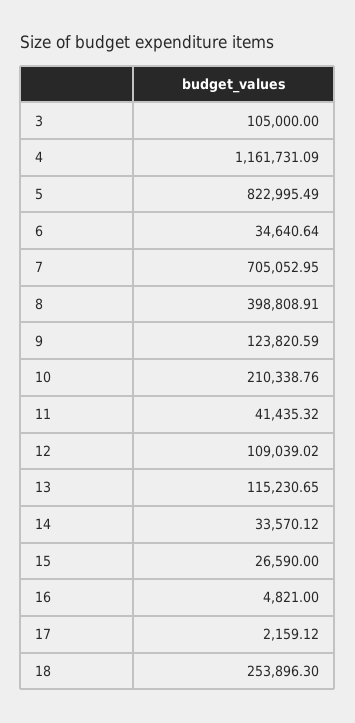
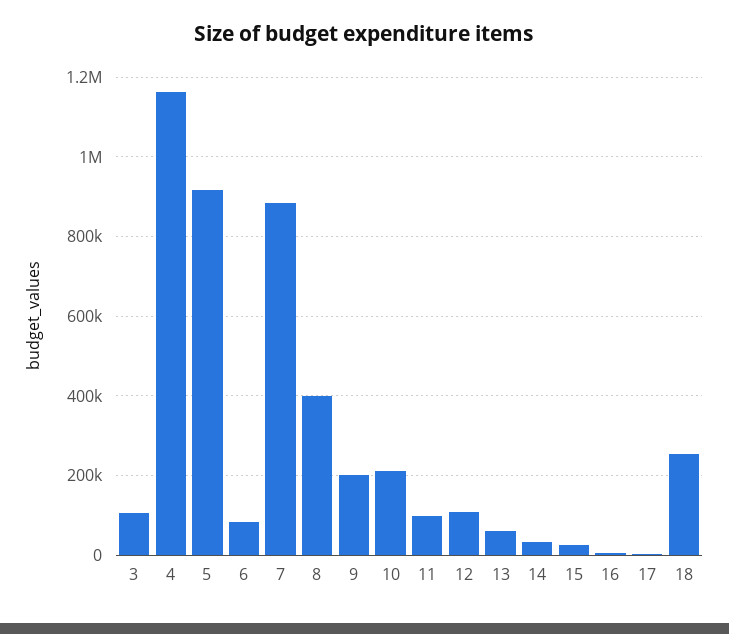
  {
    "3": 105000,
    "4": 1161731.09,
-   "5": 822995.49,
+   "5": 920000,
-   "6": 34640.64,
+   "6": 80000,
-   "7": 705052.95,
+   "7": 880000,
    "8": 398808.91,
-   "9": 123820.59,
+   "9": 200000,
    "10": 210338.76,
-   "11": 41435.32,
+   "11": 100000,
    "12": 109039.02,
-   "13": 115230.65,
+   "13": 60000,
    "14": 33570.12,
    "15": 26590,
    "16": 4821,
    "17": 2159.12,
    "18": 253896.3
  }

